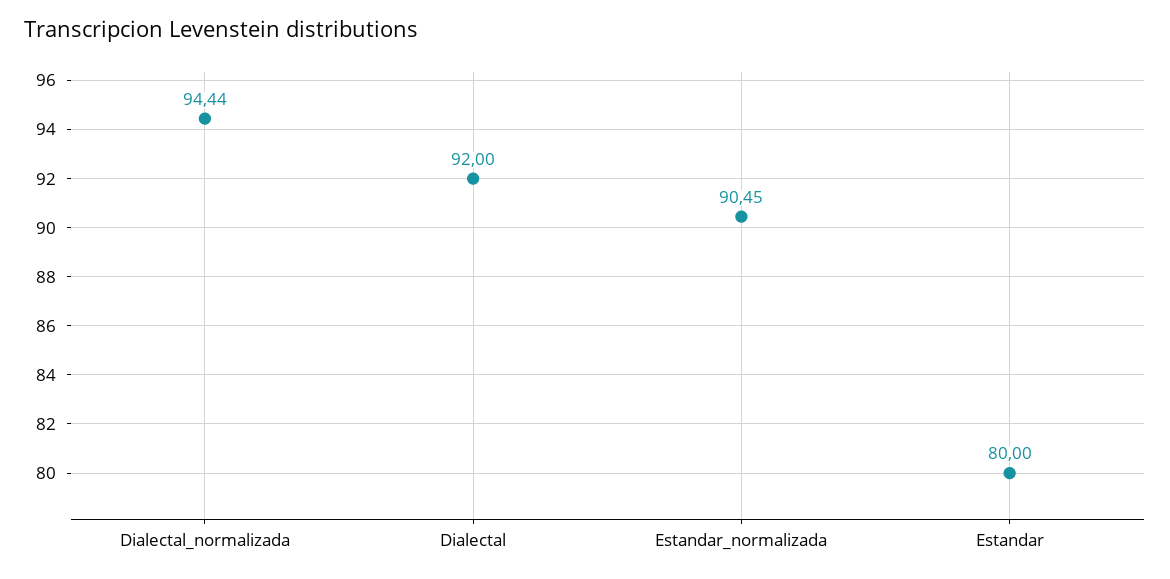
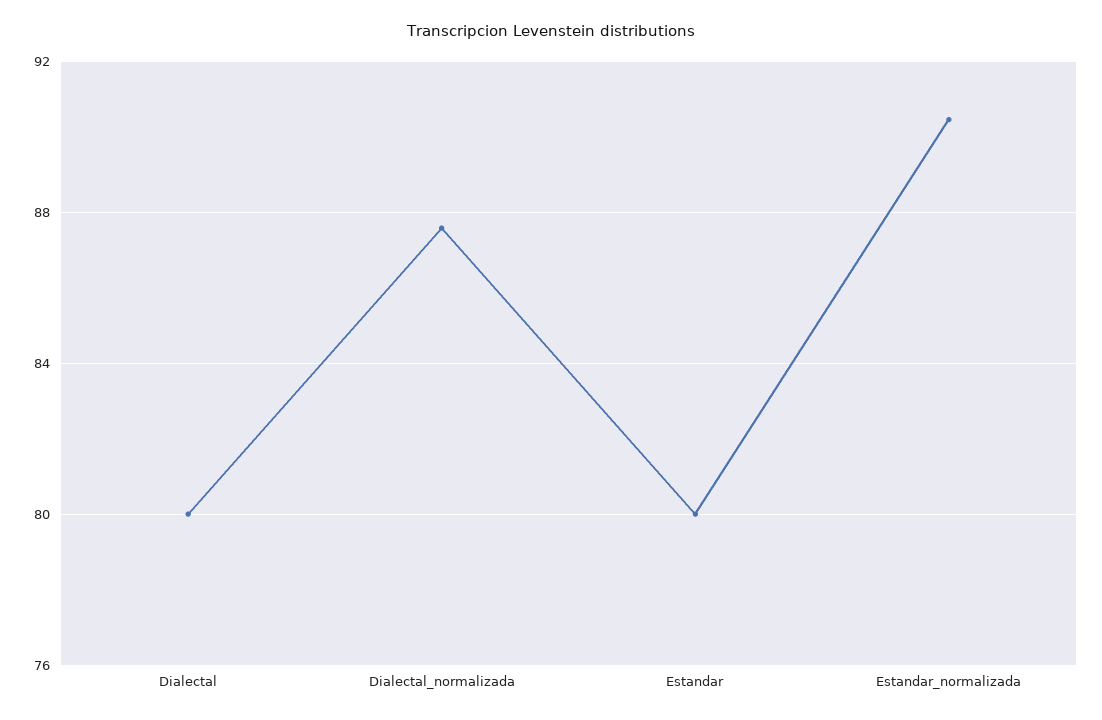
  {
-   "Dialectal_normalizada": 94.44,
+   "Dialectal_normalizada": 87.5,
-   "Dialectal": 92,
+   "Dialectal": 80,
    "Estandar_normalizada": 90.45,
    "Estandar": 80
  }

